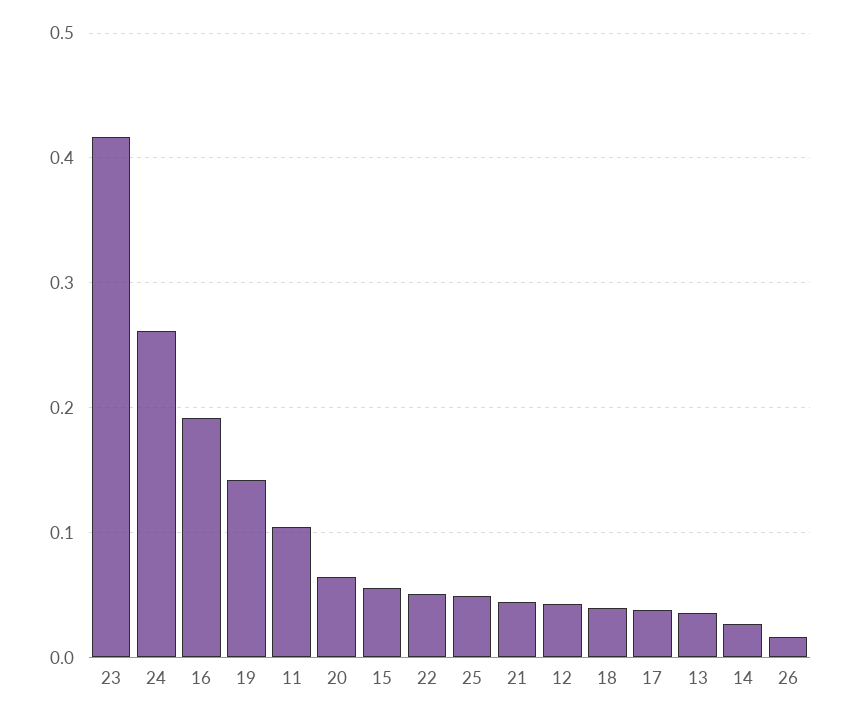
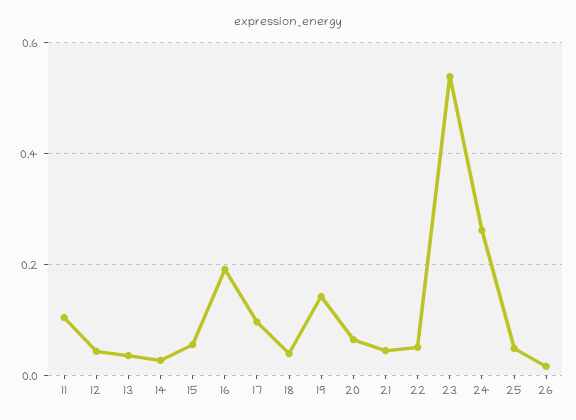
  {
-   "23": 0.42,
+   "23": 0.54,
    "24": 0.26,
    "16": 0.19,
    "19": 0.14,
    "11": 0.1,
    "20": 0.06,
    "15": 0.06,
    "22": 0.05,
    "25": 0.05,
    "21": 0.04,
    "12": 0.04,
    "18": 0.04,
-   "17": 0.04,
+   "17": 0.1,
    "13": 0.04,
    "14": 0.03,
    "26": 0.02
  }

